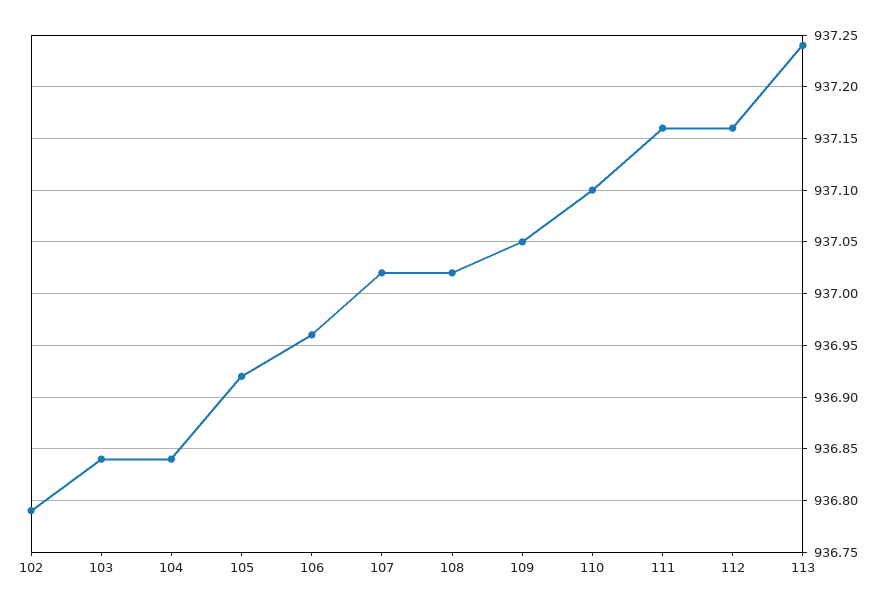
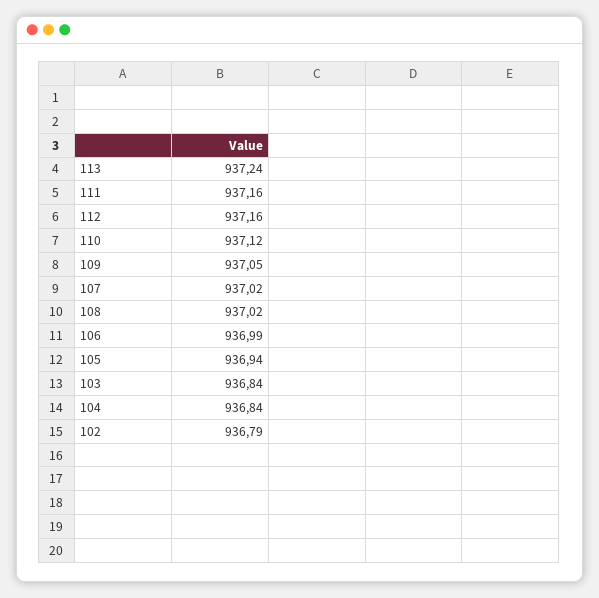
  {
    "102": 936.79,
    "103": 936.84,
    "104": 936.84,
-   "105": 936.92,
+   "105": 936.94,
-   "106": 936.96,
+   "106": 936.99,
    "107": 937.02,
    "108": 937.02,
    "109": 937.05,
-   "110": 937.1,
+   "110": 937.12,
    "111": 937.16,
    "112": 937.16,
    "113": 937.24
  }

